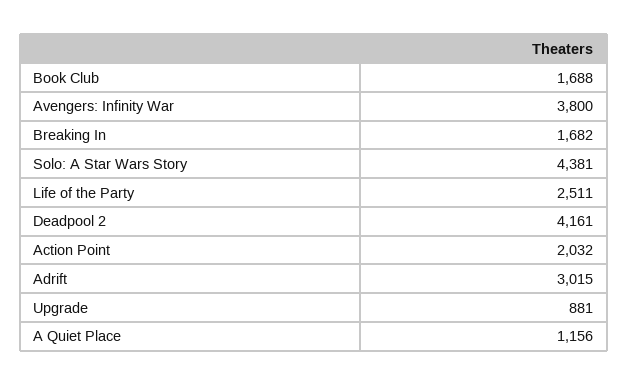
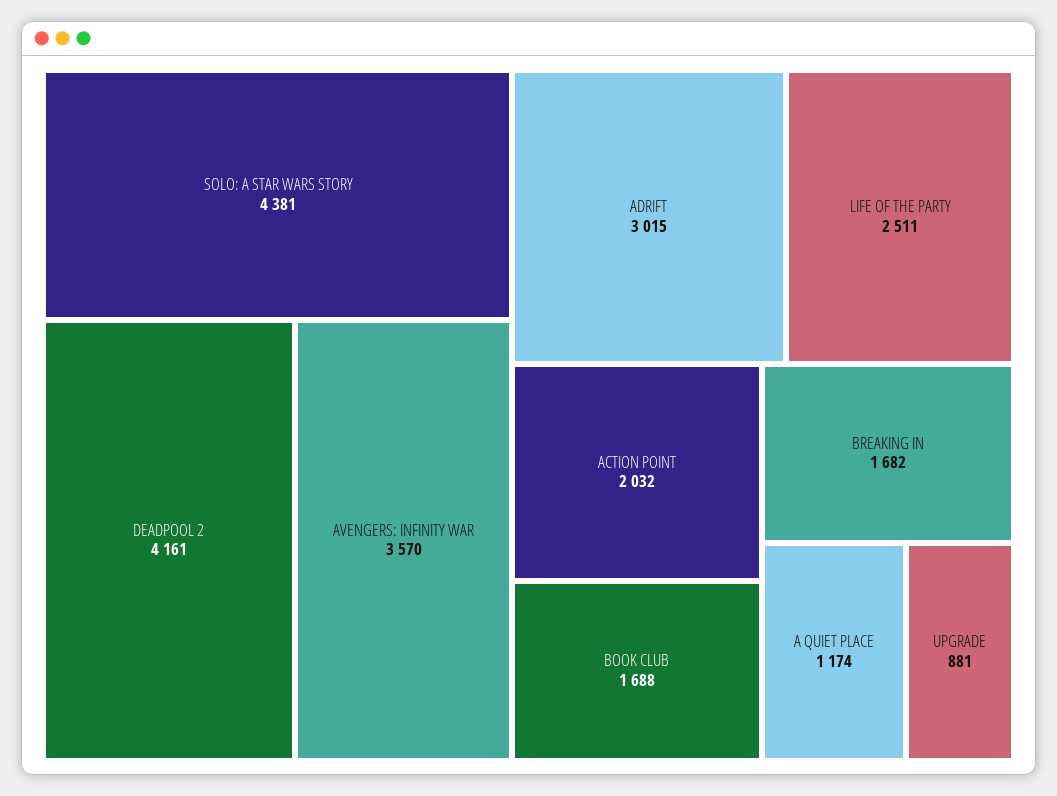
  {
    "Book Club": 1688,
-   "Avengers: Infinity War": 3800,
+   "Avengers: Infinity War": 3570,
    "Breaking In": 1682,
    "Solo: A Star Wars Story": 4381,
    "Life of the Party": 2511,
    "Deadpool 2": 4161,
    "Action Point": 2032,
    "Adrift": 3015,
    "Upgrade": 881,
-   "A Quiet Place": 1156
+   "A Quiet Place": 1174
  }

